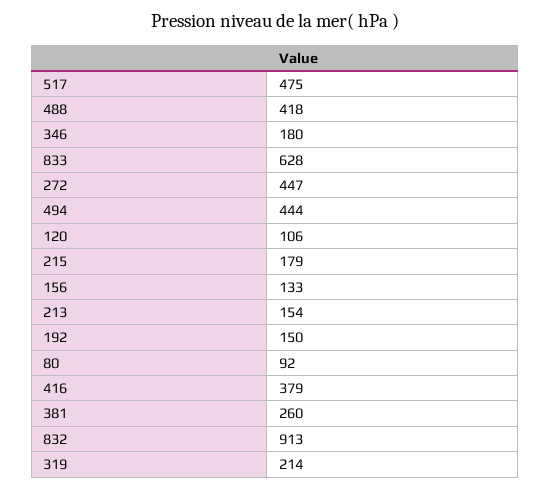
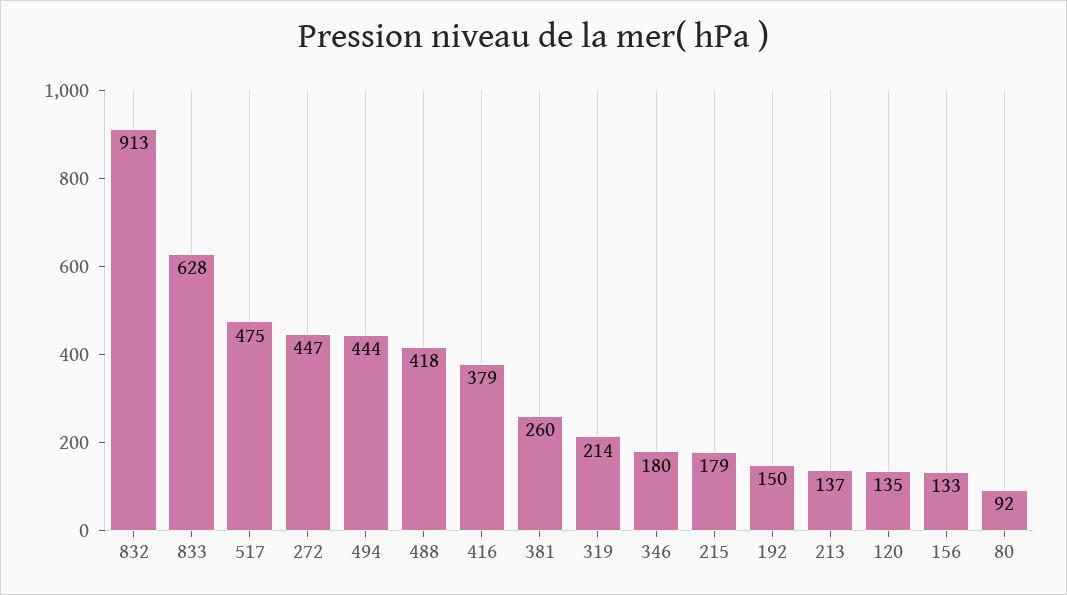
  {
    "517": 475,
    "488": 418,
    "346": 180,
    "833": 628,
    "272": 447,
    "494": 444,
-   "120": 106,
+   "120": 135,
    "215": 179,
    "156": 133,
-   "213": 154,
+   "213": 137,
    "192": 150,
    "80": 92,
    "416": 379,
    "381": 260,
    "832": 913,
    "319": 214
  }

